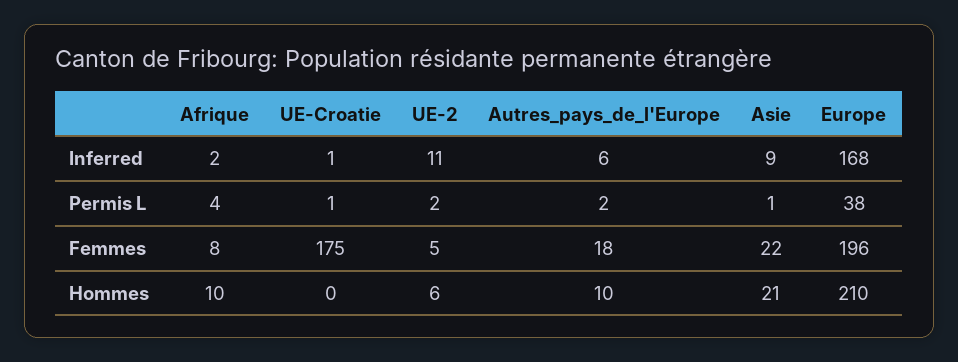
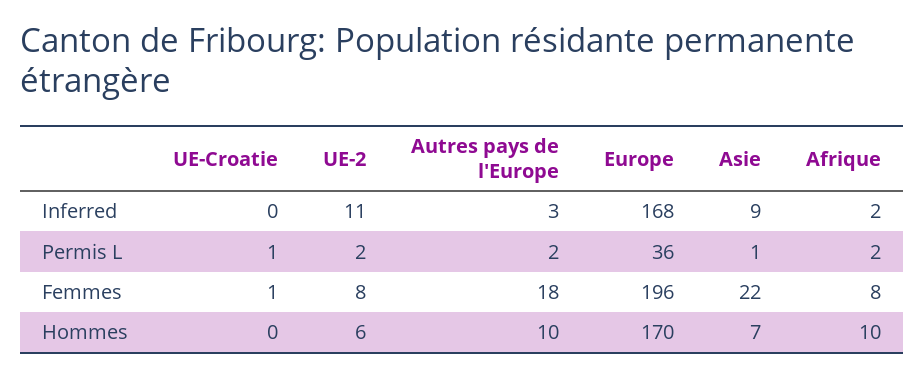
  {
    "Afrique": {
      "Inferred": 2,
-     "Permis L": 4,
+     "Permis L": 2,
      "Femmes": 8,
      "Hommes": 10
    },
    "UE-Croatie": {
-     "Inferred": 1,
+     "Inferred": 0,
      "Permis L": 1,
-     "Femmes": 175,
+     "Femmes": 1,
      "Hommes": 0
    },
    "UE-2": {
      "Inferred": 11,
      "Permis L": 2,
-     "Femmes": 5,
+     "Femmes": 8,
      "Hommes": 6
    },
    "Autres_pays_de_l'Europe": {
-     "Inferred": 6,
+     "Inferred": 3,
      "Permis L": 2,
      "Femmes": 18,
      "Hommes": 10
    },
    "Asie": {
      "Inferred": 9,
      "Permis L": 1,
      "Femmes": 22,
-     "Hommes": 21
+     "Hommes": 7
    },
    "Europe": {
      "Inferred": 168,
-     "Permis L": 38,
+     "Permis L": 36,
      "Femmes": 196,
-     "Hommes": 210
+     "Hommes": 170
    }
  }

